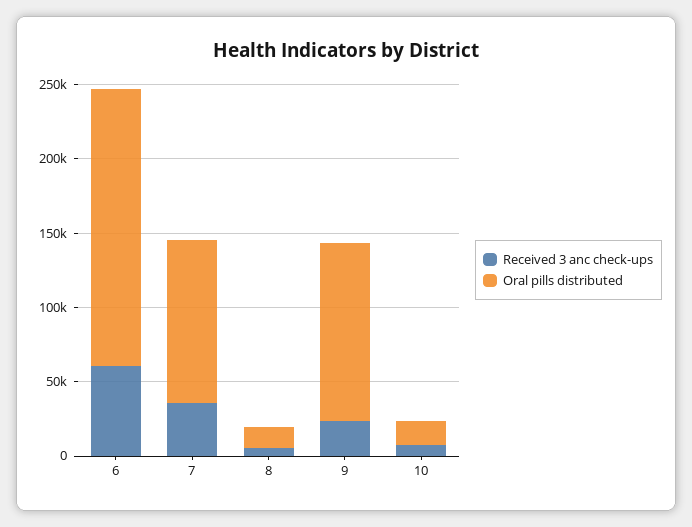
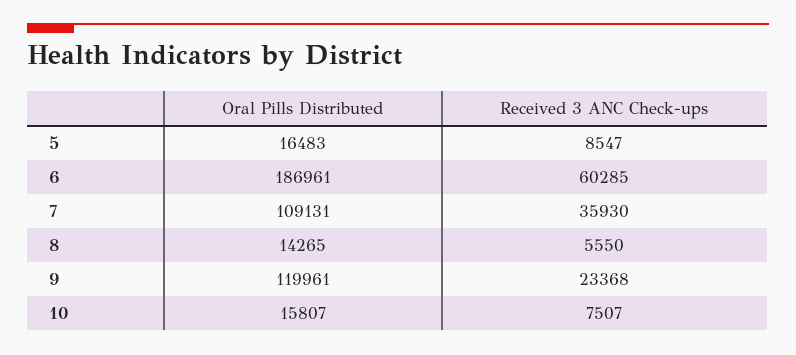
  {
    "Received 3 anc check-ups": {
      "6": 60285,
      "7": 35930,
      "8": 5550,
      "9": 23368,
-     "10": 7507
+     "10": 7507,
+     "5": 8547
    },
    "Oral pills distributed": {
      "6": 186961,
      "7": 109131,
      "8": 14265,
      "9": 119961,
-     "10": 15807
+     "10": 15807,
+     "5": 16483
    }
  }

